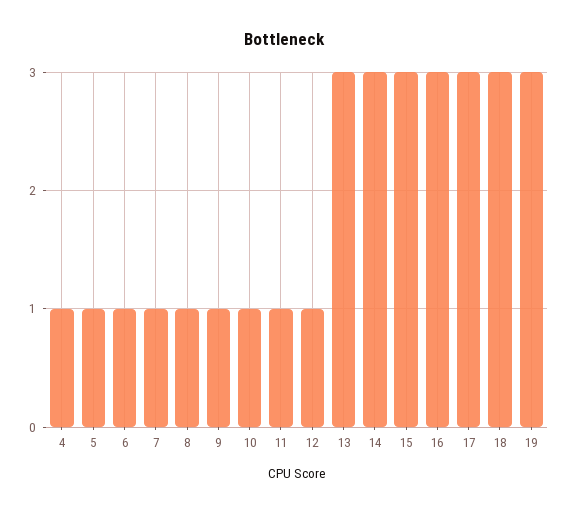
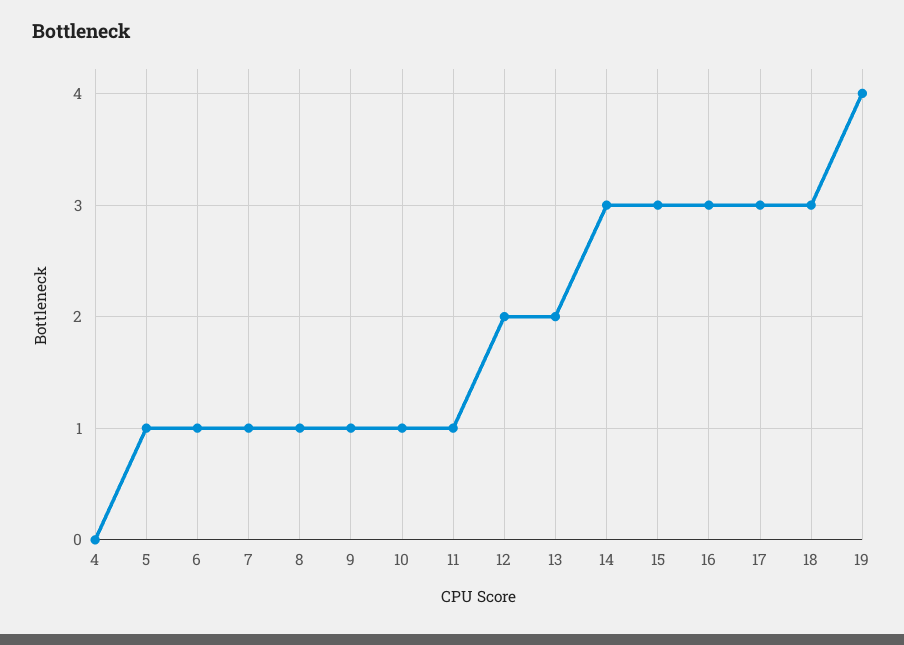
  {
-   "4": 1,
+   "4": 0,
    "5": 1,
    "6": 1,
    "7": 1,
    "8": 1,
    "9": 1,
    "10": 1,
    "11": 1,
-   "12": 1,
+   "12": 2,
-   "13": 3,
+   "13": 2,
    "14": 3,
    "15": 3,
    "16": 3,
    "17": 3,
    "18": 3,
-   "19": 3
+   "19": 4
  }

